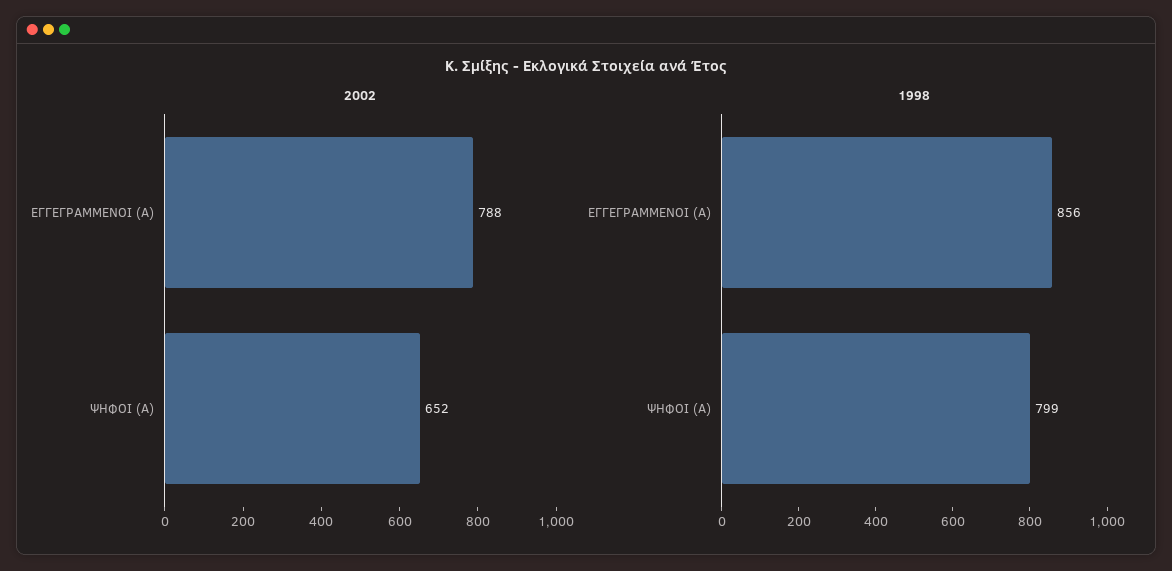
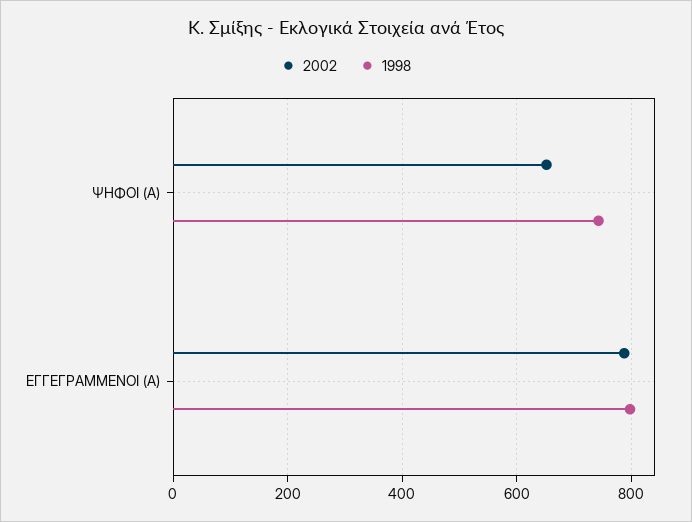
  {
    "2002": {
      "ΕΓΓΕΓΡΑΜΜΕΝΟΙ (Α)": 788,
      "ΨΗΦΟΙ (Α)": 652
    },
    "1998": {
-     "ΕΓΓΕΓΡΑΜΜΕΝΟΙ (Α)": 856,
+     "ΕΓΓΕΓΡΑΜΜΕΝΟΙ (Α)": 800,
-     "ΨΗΦΟΙ (Α)": 799
+     "ΨΗΦΟΙ (Α)": 740
    }
  }

